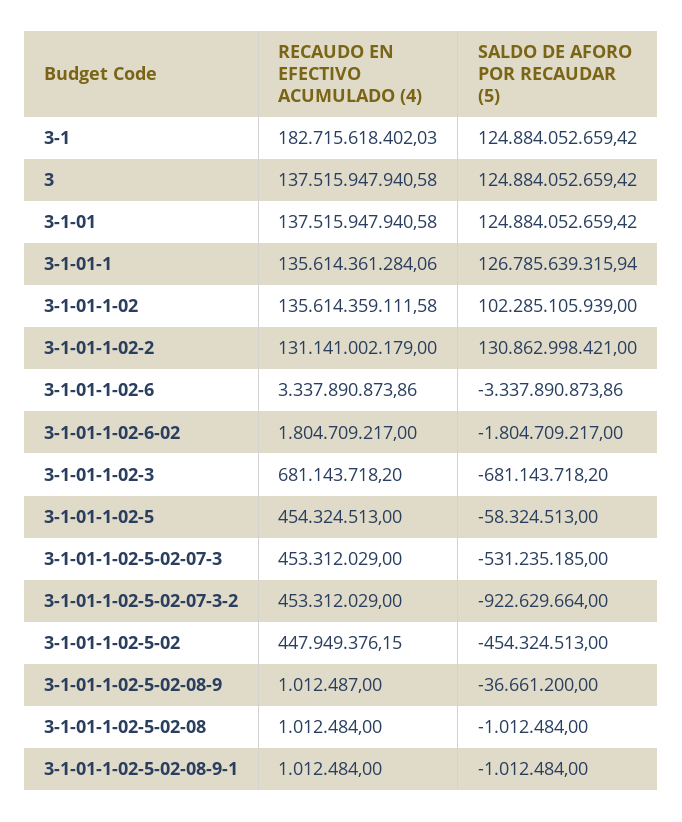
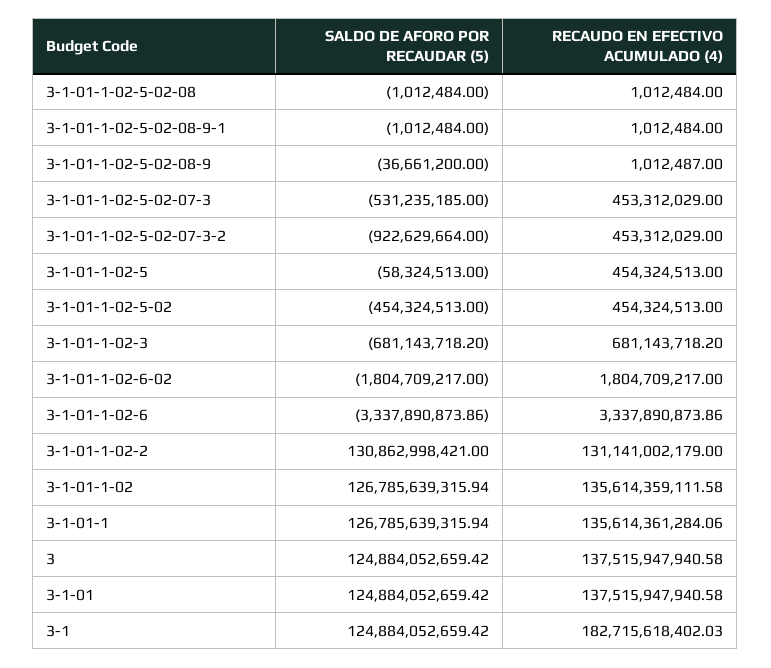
  {
    "RECAUDO EN EFECTIVO ACUMULADO (4)": {
      "3-1": 182715618402.03,
      "3": 137515947940.58,
      "3-1-01": 137515947940.58,
      "3-1-01-1": 135614361284.06,
      "3-1-01-1-02": 135614359111.58,
      "3-1-01-1-02-2": 131141002179,
      "3-1-01-1-02-6": 3337890873.86,
      "3-1-01-1-02-6-02": 1804709217,
      "3-1-01-1-02-3": 681143718.2,
      "3-1-01-1-02-5": 454324513,
      "3-1-01-1-02-5-02-07-3": 453312029,
      "3-1-01-1-02-5-02-07-3-2": 453312029,
-     "3-1-01-1-02-5-02": 447949376.15,
+     "3-1-01-1-02-5-02": 454324513,
      "3-1-01-1-02-5-02-08-9": 1012487,
      "3-1-01-1-02-5-02-08": 1012484,
      "3-1-01-1-02-5-02-08-9-1": 1012484
    },
    "SALDO DE AFORO POR RECAUDAR (5)": {
      "3-1": 124884052659.42,
      "3": 124884052659.42,
      "3-1-01": 124884052659.42,
      "3-1-01-1": 126785639315.94,
-     "3-1-01-1-02": 102285105939,
+     "3-1-01-1-02": 126785639315.94,
      "3-1-01-1-02-2": 130862998421,
      "3-1-01-1-02-6": -3337890873.86,
      "3-1-01-1-02-6-02": -1804709217,
      "3-1-01-1-02-3": -681143718.2,
      "3-1-01-1-02-5": -58324513,
      "3-1-01-1-02-5-02-07-3": -531235185,
      "3-1-01-1-02-5-02-07-3-2": -922629664,
      "3-1-01-1-02-5-02": -454324513,
      "3-1-01-1-02-5-02-08-9": -36661200,
      "3-1-01-1-02-5-02-08": -1012484,
      "3-1-01-1-02-5-02-08-9-1": -1012484
    }
  }

